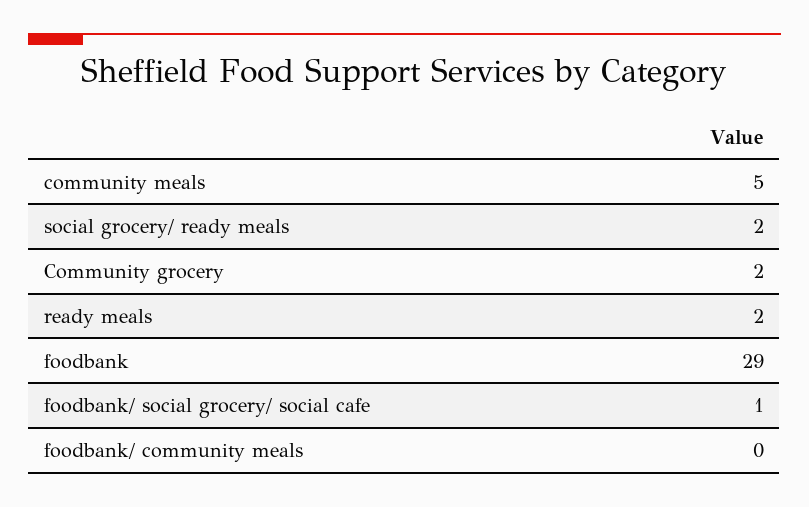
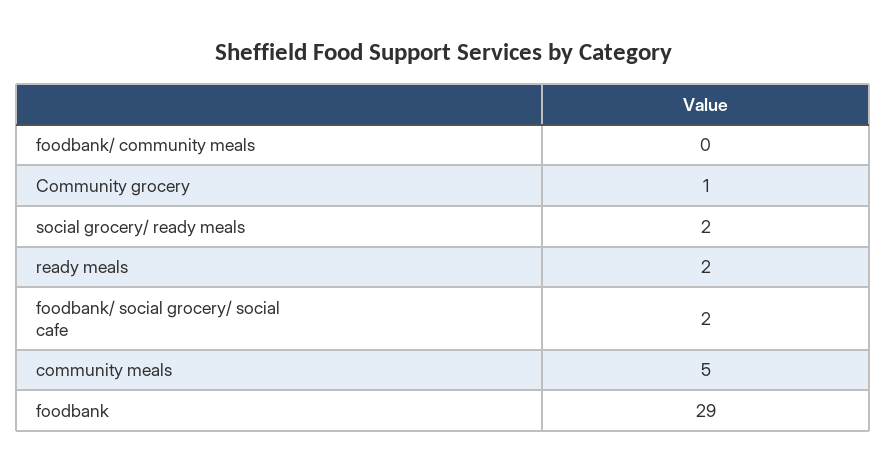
  {
    "community meals": 5,
    "social grocery/ ready meals": 2,
-   "Community grocery": 2,
+   "Community grocery": 1,
    "ready meals": 2,
    "foodbank": 29,
-   "foodbank/ social grocery/ social cafe": 1,
+   "foodbank/ social grocery/ social cafe": 2,
    "foodbank/ community meals": 0
  }

